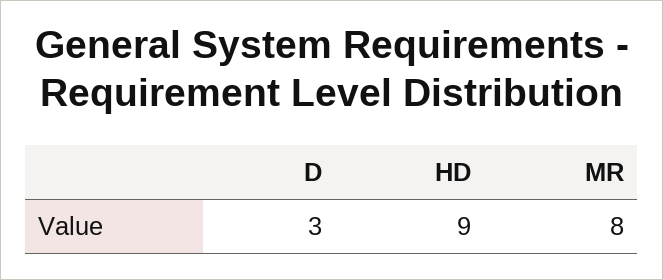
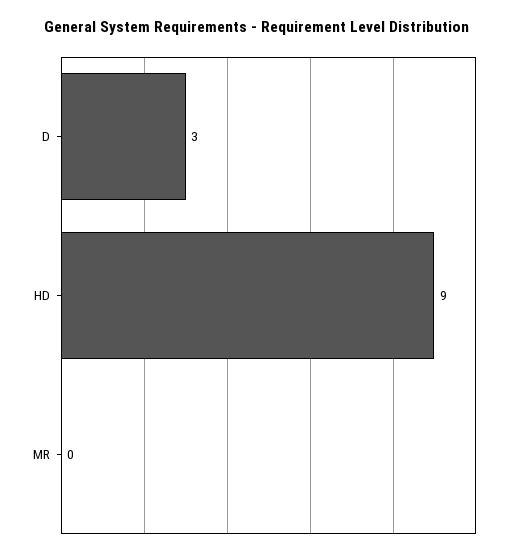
  {
    "D": 3,
    "HD": 9,
-   "MR": 8
+   "MR": 0
  }

